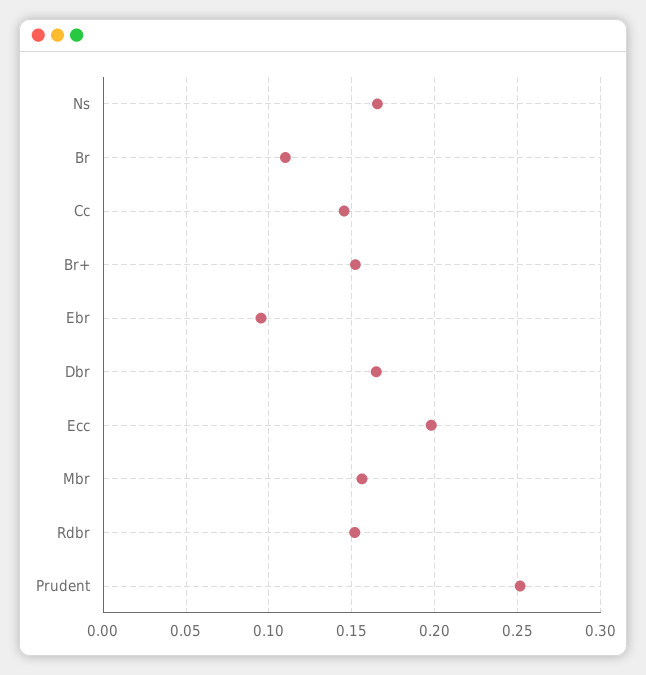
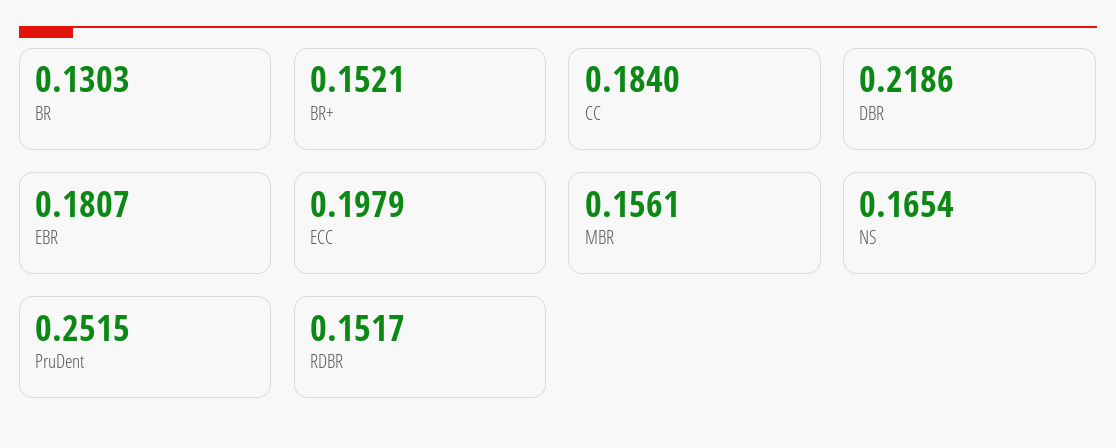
  {
    "Ns": 0.1654,
-   "Br": 0.11,
+   "Br": 0.1303,
-   "Cc": 0.145,
+   "Cc": 0.184,
    "Br+": 0.1521,
-   "Ebr": 0.095,
+   "Ebr": 0.1807,
-   "Dbr": 0.165,
+   "Dbr": 0.2186,
    "Ecc": 0.1979,
    "Mbr": 0.1561,
    "Rdbr": 0.1517,
    "Prudent": 0.2515
  }

